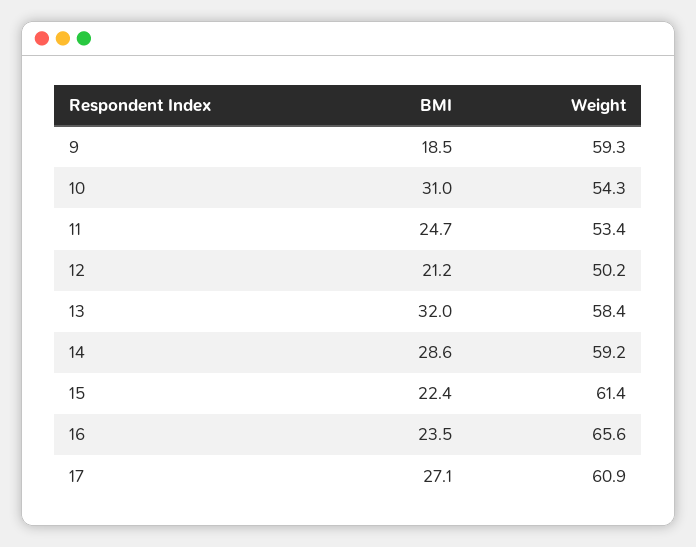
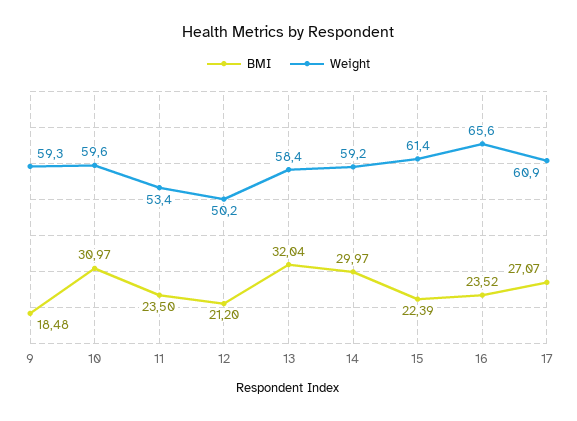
  {
    "BMI": {
      "9": 18.48,
      "10": 30.97,
-     "11": 24.7,
+     "11": 23.5,
      "12": 21.2,
      "13": 32.04,
-     "14": 28.6,
+     "14": 29.97,
      "15": 22.39,
      "16": 23.52,
      "17": 27.07
    },
    "Weight": {
      "9": 59.3,
-     "10": 54.3,
+     "10": 59.6,
      "11": 53.4,
      "12": 50.2,
      "13": 58.4,
      "14": 59.2,
      "15": 61.4,
      "16": 65.6,
      "17": 60.9
    }
  }

